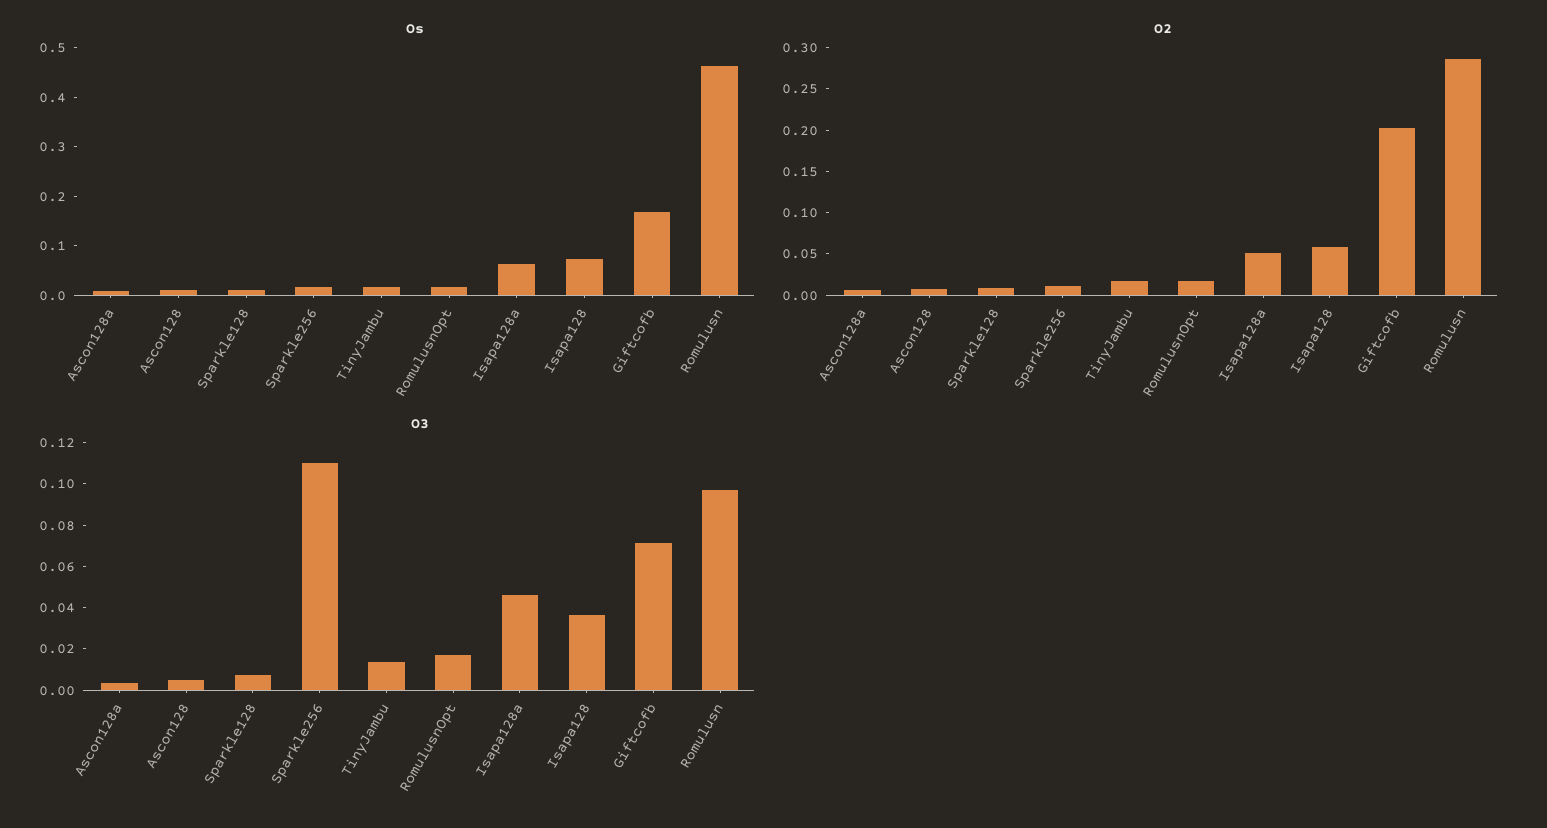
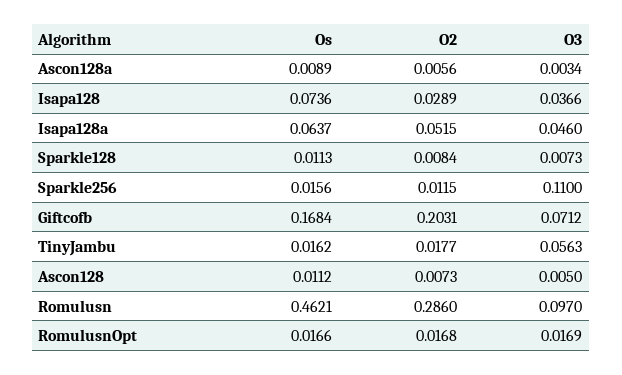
  {
    "Os": {
      "Ascon128a": 0.0089,
      "Ascon128": 0.0112,
      "Sparkle128": 0.0113,
      "Sparkle256": 0.0156,
      "TinyJambu": 0.0162,
      "RomulusnOpt": 0.0166,
      "Isapa128a": 0.0637,
      "Isapa128": 0.0736,
      "Giftcofb": 0.1684,
      "Romulusn": 0.4621
    },
    "O2": {
      "Ascon128a": 0.0056,
      "Ascon128": 0.0073,
      "Sparkle128": 0.0084,
      "Sparkle256": 0.0115,
      "TinyJambu": 0.0177,
      "RomulusnOpt": 0.0168,
      "Isapa128a": 0.0515,
-     "Isapa128": 0.06,
+     "Isapa128": 0.0289,
      "Giftcofb": 0.2031,
      "Romulusn": 0.286
    },
    "O3": {
      "Ascon128a": 0.0034,
      "Ascon128": 0.005,
      "Sparkle128": 0.0073,
      "Sparkle256": 0.11,
-     "TinyJambu": 0.015,
+     "TinyJambu": 0.0563,
      "RomulusnOpt": 0.0169,
      "Isapa128a": 0.046,
      "Isapa128": 0.0366,
      "Giftcofb": 0.0712,
      "Romulusn": 0.097
    }
  }

